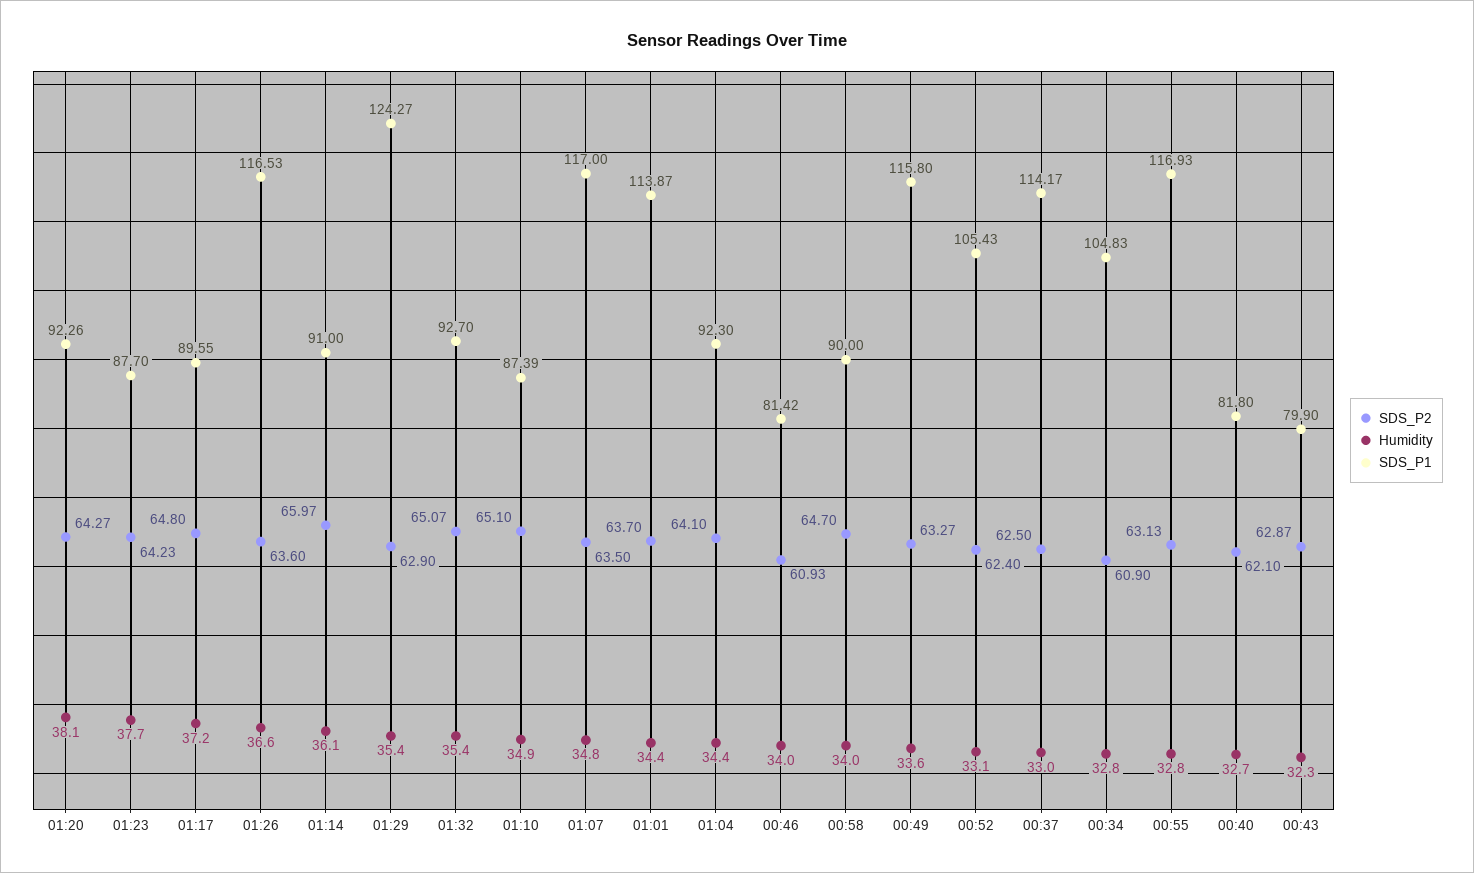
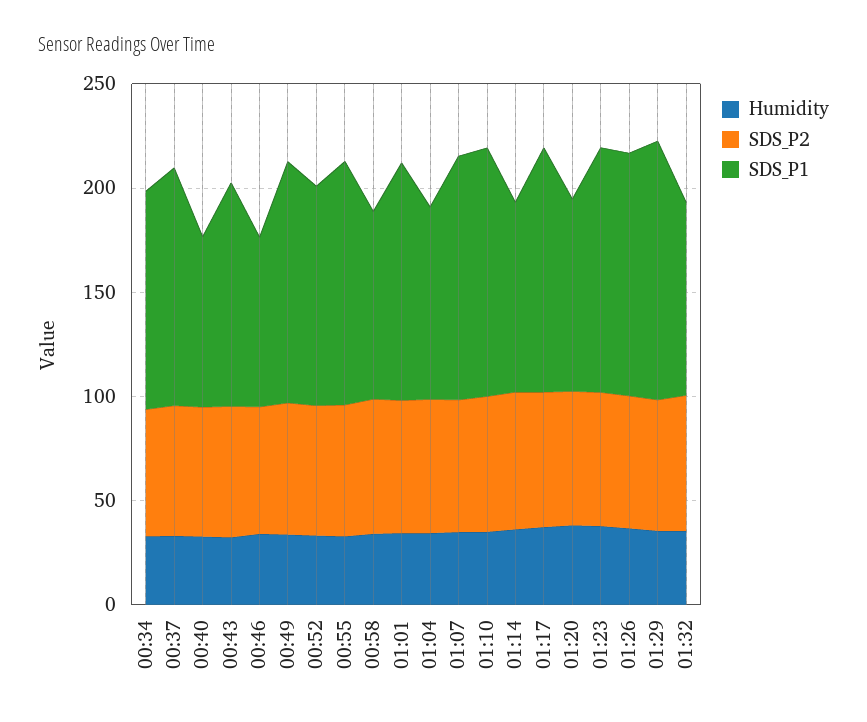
  {
    "SDS_P2": {
      "01:20": 64.27,
      "01:23": 64.23,
      "01:17": 64.8,
      "01:26": 63.6,
      "01:14": 65.97,
      "01:29": 62.9,
      "01:32": 65.07,
      "01:10": 65.1,
      "01:07": 63.5,
      "01:01": 63.7,
      "01:04": 64.1,
      "00:46": 60.93,
      "00:58": 64.7,
      "00:49": 63.27,
      "00:52": 62.4,
      "00:37": 62.5,
      "00:34": 60.9,
      "00:55": 63.13,
      "00:40": 62.1,
      "00:43": 62.87
    },
    "Humidity": {
      "01:20": 38.1,
      "01:23": 37.7,
      "01:17": 37.2,
      "01:26": 36.6,
      "01:14": 36.1,
      "01:29": 35.4,
      "01:32": 35.4,
      "01:10": 34.9,
      "01:07": 34.8,
      "01:01": 34.4,
      "01:04": 34.4,
      "00:46": 34,
      "00:58": 34,
      "00:49": 33.6,
      "00:52": 33.1,
      "00:37": 33,
      "00:34": 32.8,
      "00:55": 32.8,
      "00:40": 32.7,
      "00:43": 32.3
    },
    "SDS_P1": {
      "01:20": 92.26,
-     "01:23": 87.7,
+     "01:23": 120,
-     "01:17": 89.55,
+     "01:17": 120,
      "01:26": 116.53,
      "01:14": 91,
      "01:29": 124.27,
      "01:32": 92.7,
-     "01:10": 87.39,
+     "01:10": 120,
      "01:07": 117,
      "01:01": 113.87,
      "01:04": 92.3,
      "00:46": 81.42,
      "00:58": 90,
      "00:49": 115.8,
      "00:52": 105.43,
      "00:37": 114.17,
      "00:34": 104.83,
      "00:55": 116.93,
      "00:40": 81.8,
-     "00:43": 79.9
+     "00:43": 110
    }
  }

